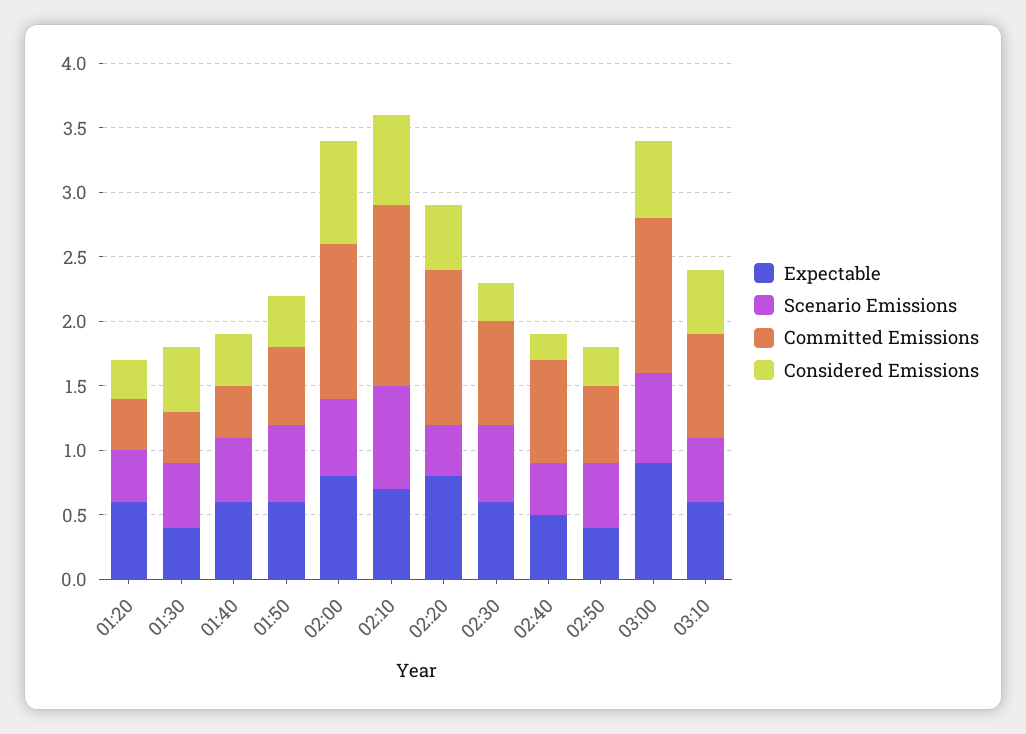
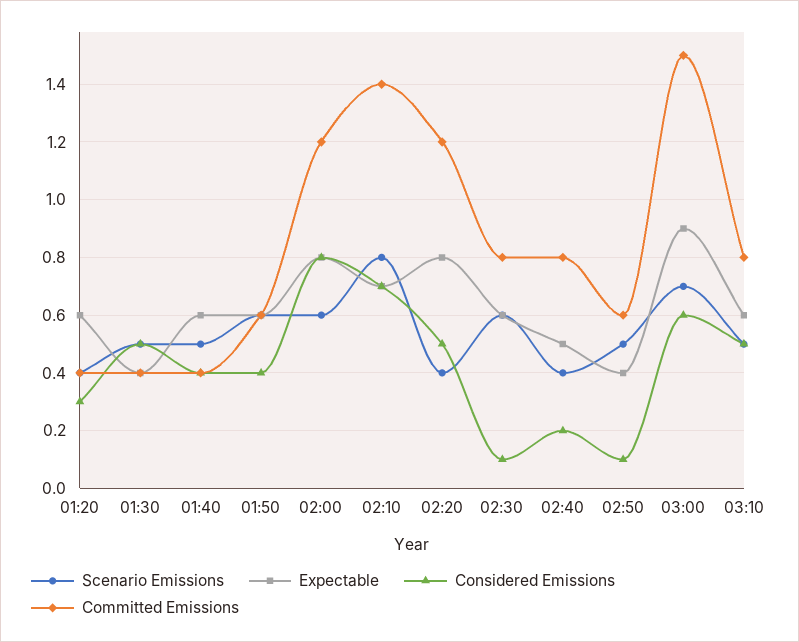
  {
    "Expectable": {
      "01:20": 0.6,
      "01:30": 0.4,
      "01:40": 0.6,
      "01:50": 0.6,
      "02:00": 0.8,
      "02:10": 0.7,
      "02:20": 0.8,
      "02:30": 0.6,
      "02:40": 0.5,
      "02:50": 0.4,
      "03:00": 0.9,
      "03:10": 0.6
    },
    "Scenario Emissions": {
      "01:20": 0.4,
      "01:30": 0.5,
      "01:40": 0.5,
      "01:50": 0.6,
      "02:00": 0.6,
      "02:10": 0.8,
      "02:20": 0.4,
      "02:30": 0.6,
      "02:40": 0.4,
      "02:50": 0.5,
      "03:00": 0.7,
      "03:10": 0.5
    },
    "Committed Emissions": {
      "01:20": 0.4,
      "01:30": 0.4,
      "01:40": 0.4,
      "01:50": 0.6,
      "02:00": 1.2,
      "02:10": 1.4,
      "02:20": 1.2,
      "02:30": 0.8,
      "02:40": 0.8,
      "02:50": 0.6,
-     "03:00": 1.2,
+     "03:00": 1.5,
      "03:10": 0.8
    },
    "Considered Emissions": {
      "01:20": 0.3,
      "01:30": 0.5,
      "01:40": 0.4,
      "01:50": 0.4,
      "02:00": 0.8,
      "02:10": 0.7,
      "02:20": 0.5,
-     "02:30": 0.3,
+     "02:30": 0.1,
      "02:40": 0.2,
-     "02:50": 0.3,
+     "02:50": 0.1,
      "03:00": 0.6,
      "03:10": 0.5
    }
  }

